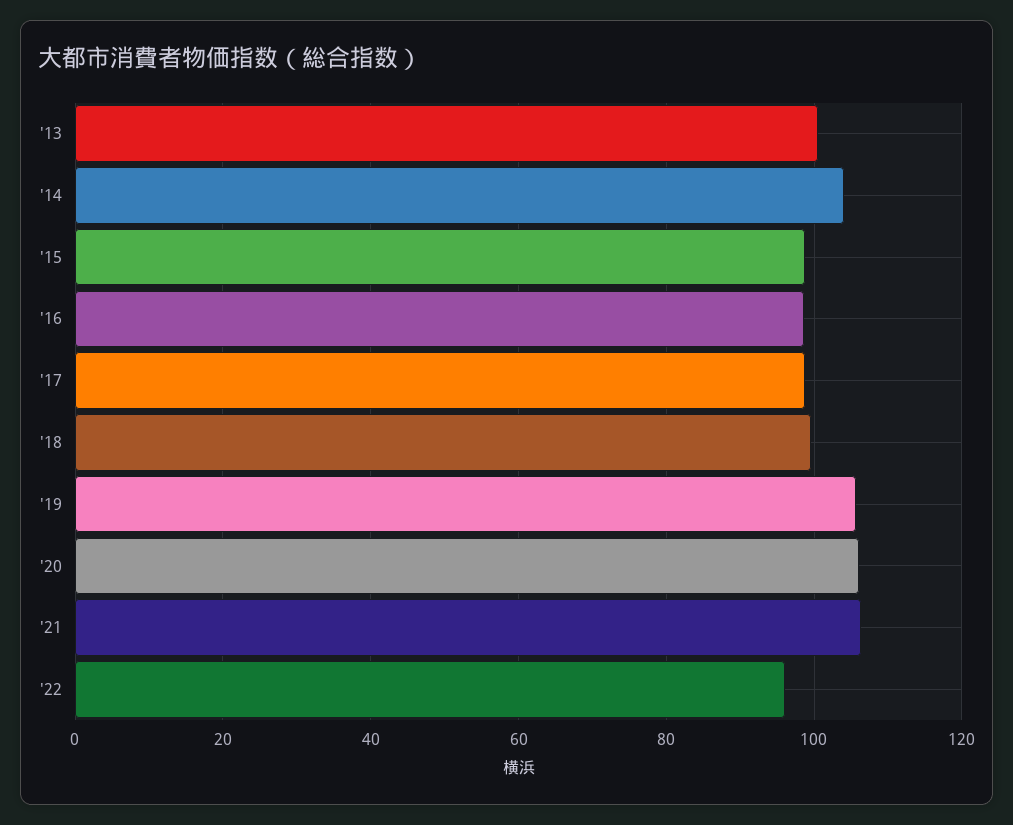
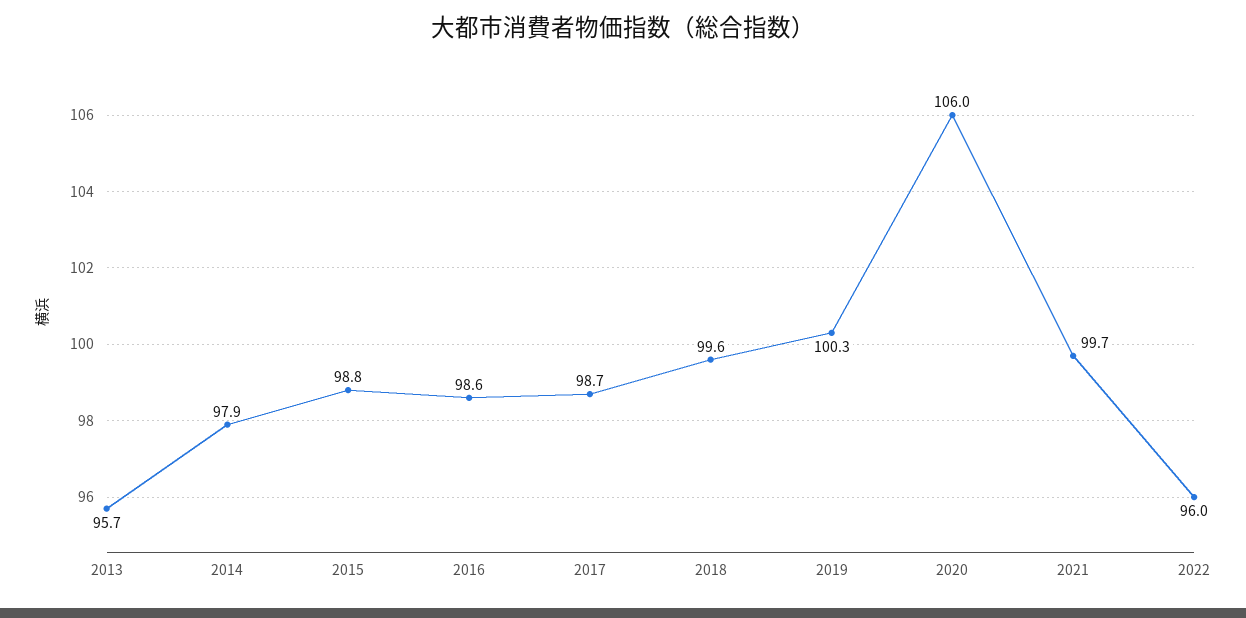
  {
-   "'13": 100,
+   "'13": 95.7,
-   "'14": 104,
+   "'14": 97.9,
    "'15": 98.8,
    "'16": 98.6,
    "'17": 98.7,
    "'18": 99.6,
-   "'19": 106,
+   "'19": 100.3,
    "'20": 106,
-   "'21": 106,
+   "'21": 99.7,
    "'22": 96
  }

